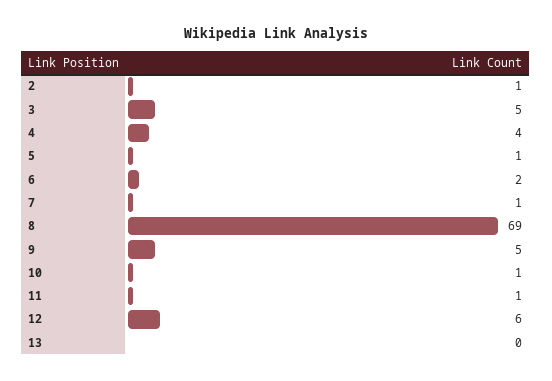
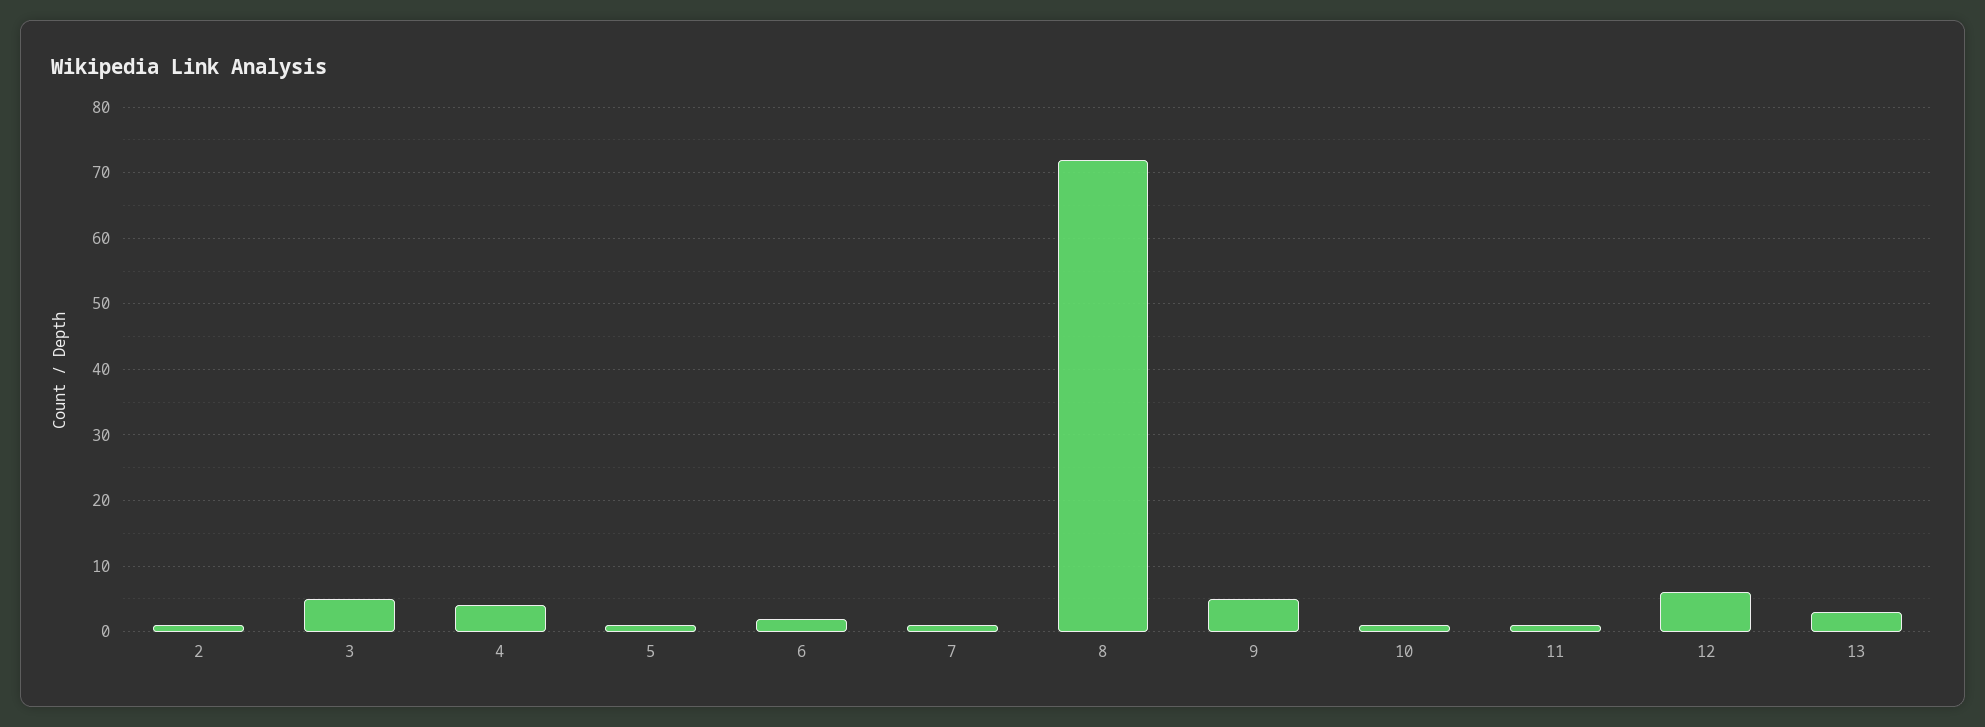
  {
    "2": 1,
    "3": 5,
    "4": 4,
    "5": 1,
    "6": 2,
    "7": 1,
-   "8": 69,
+   "8": 72,
    "9": 5,
    "10": 1,
    "11": 1,
    "12": 6,
-   "13": 0
+   "13": 3
  }

